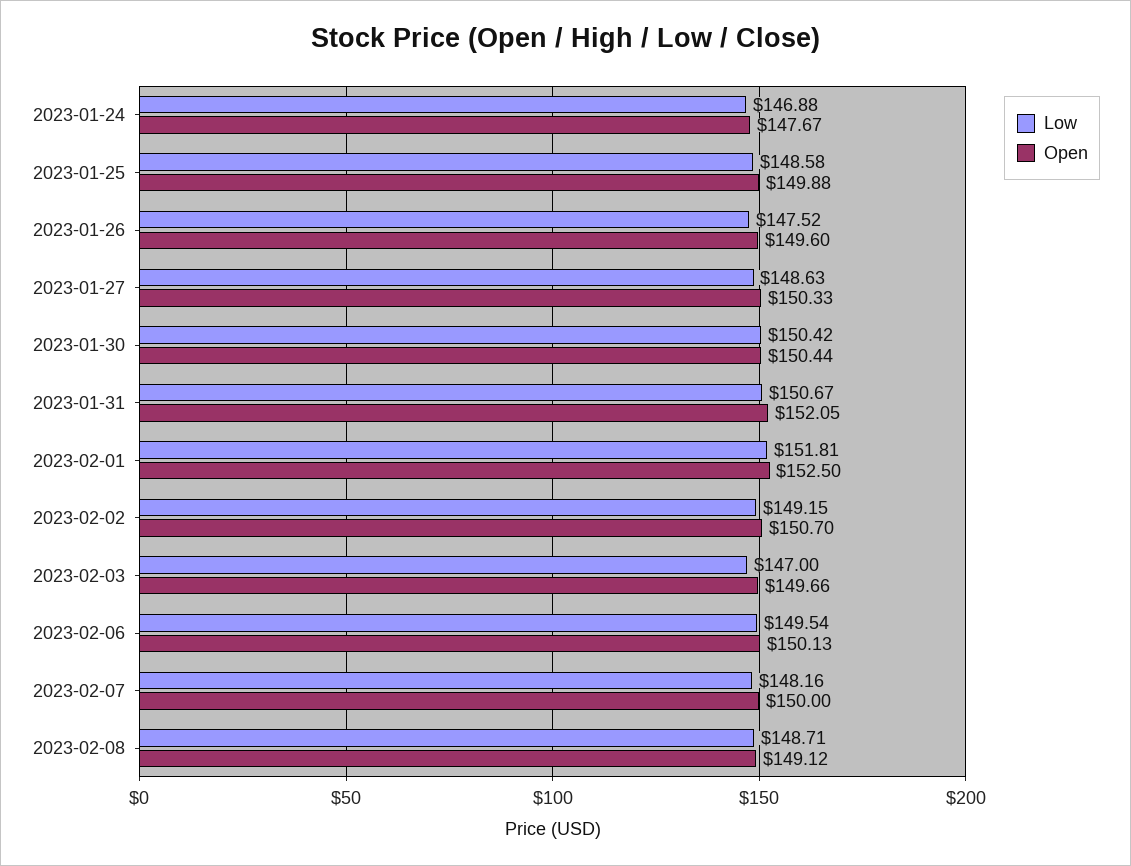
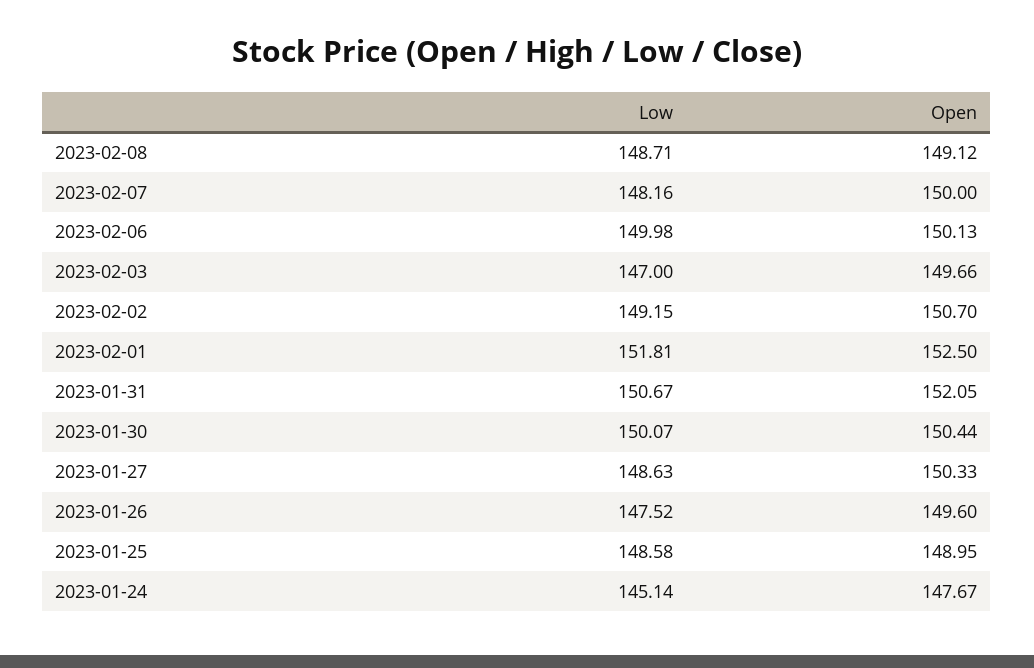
  {
    "Low": {
-     "2023-01-24": 146.88,
+     "2023-01-24": 145.14,
      "2023-01-25": 148.58,
      "2023-01-26": 147.52,
      "2023-01-27": 148.63,
-     "2023-01-30": 150.42,
+     "2023-01-30": 150.07,
      "2023-01-31": 150.67,
      "2023-02-01": 151.81,
      "2023-02-02": 149.15,
      "2023-02-03": 147,
-     "2023-02-06": 149.54,
+     "2023-02-06": 149.98,
      "2023-02-07": 148.16,
      "2023-02-08": 148.71
    },
    "Open": {
      "2023-01-24": 147.67,
-     "2023-01-25": 149.88,
+     "2023-01-25": 148.95,
      "2023-01-26": 149.6,
      "2023-01-27": 150.33,
      "2023-01-30": 150.44,
      "2023-01-31": 152.05,
      "2023-02-01": 152.5,
      "2023-02-02": 150.7,
      "2023-02-03": 149.66,
      "2023-02-06": 150.13,
      "2023-02-07": 150,
      "2023-02-08": 149.12
    }
  }

